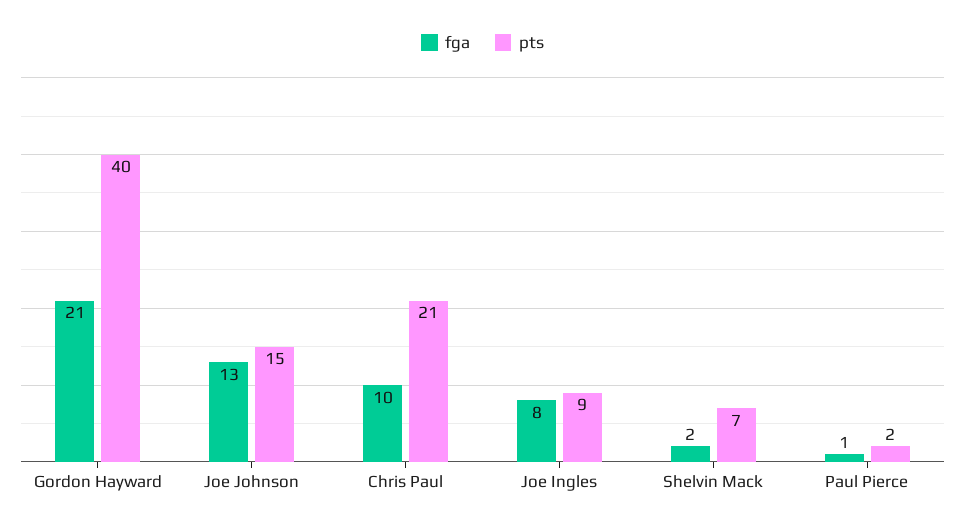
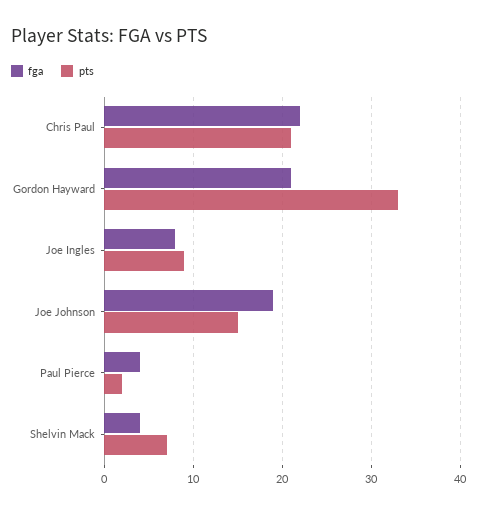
  {
    "fga": {
      "Gordon Hayward": 21,
-     "Joe Johnson": 13,
+     "Joe Johnson": 19,
-     "Chris Paul": 10,
+     "Chris Paul": 22,
      "Joe Ingles": 8,
-     "Shelvin Mack": 2,
+     "Shelvin Mack": 4,
-     "Paul Pierce": 1
+     "Paul Pierce": 4
    },
    "pts": {
-     "Gordon Hayward": 40,
+     "Gordon Hayward": 33,
      "Joe Johnson": 15,
      "Chris Paul": 21,
      "Joe Ingles": 9,
      "Shelvin Mack": 7,
      "Paul Pierce": 2
    }
  }

